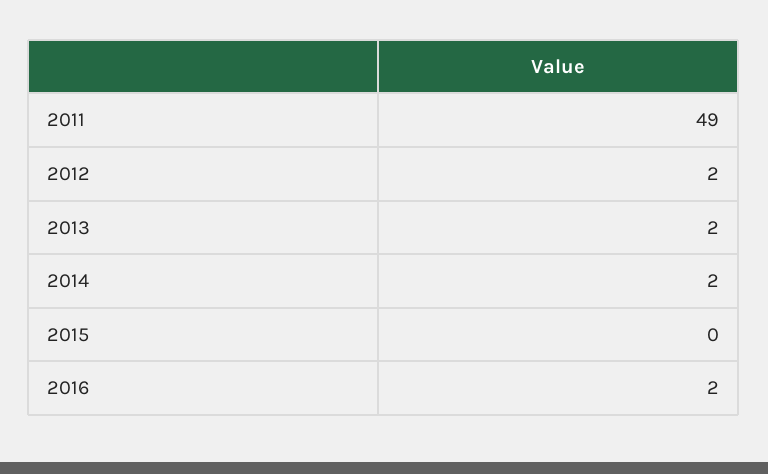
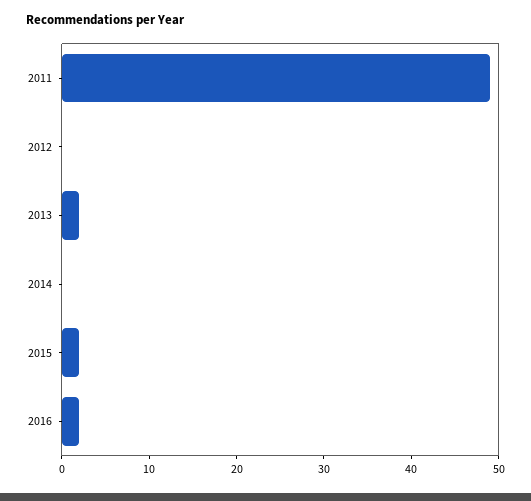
  {
    "2011": 49,
-   "2012": 2,
+   "2012": 0,
    "2013": 2,
-   "2014": 2,
+   "2014": 0,
-   "2015": 0,
+   "2015": 2,
    "2016": 2
  }

